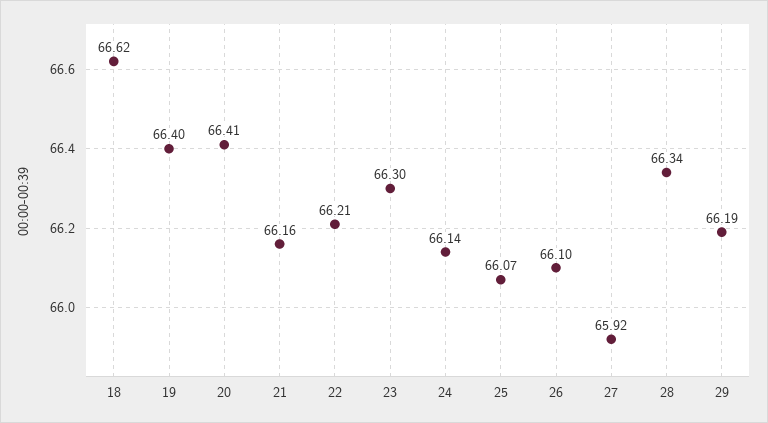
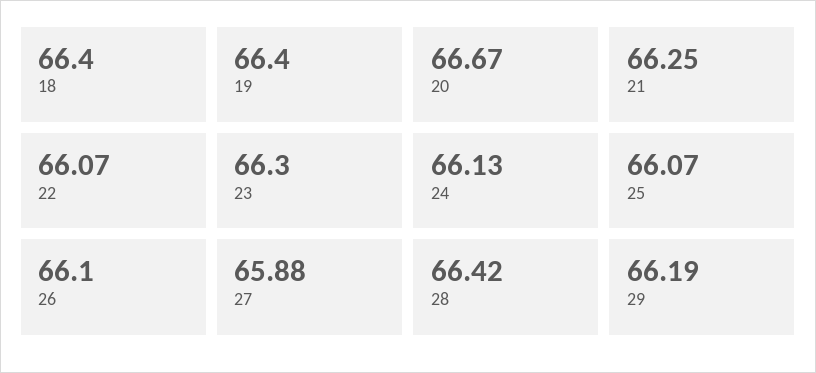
  {
-   "18": 66.62,
+   "18": 66.4,
    "19": 66.4,
-   "20": 66.41,
+   "20": 66.67,
-   "21": 66.16,
+   "21": 66.25,
-   "22": 66.21,
+   "22": 66.07,
    "23": 66.3,
-   "24": 66.14,
+   "24": 66.13,
    "25": 66.07,
    "26": 66.1,
-   "27": 65.92,
+   "27": 65.88,
-   "28": 66.34,
+   "28": 66.42,
    "29": 66.19
  }

